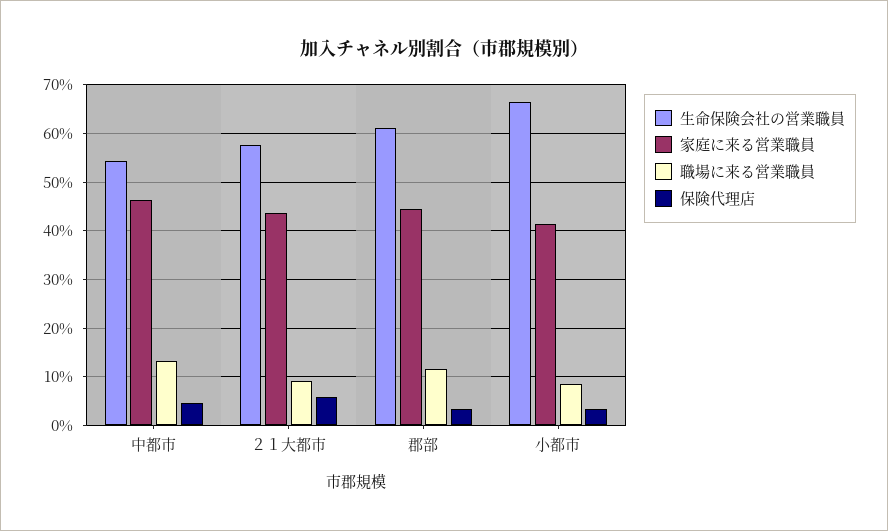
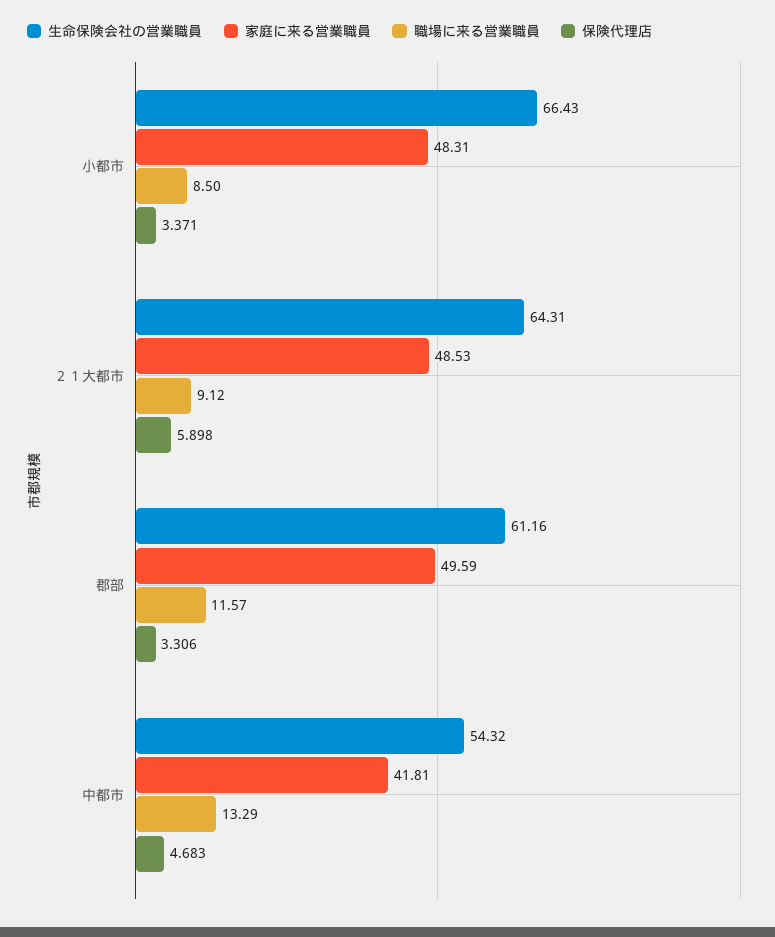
  {
    "生命保険会社の営業職員": {
      "中都市": 54.32,
-     "２１大都市": 58,
+     "２１大都市": 64.31,
      "郡部": 61.16,
      "小都市": 66.43
    },
    "家庭に来る営業職員": {
-     "中都市": 46,
+     "中都市": 41.81,
-     "２１大都市": 44,
+     "２１大都市": 48.53,
-     "郡部": 44,
+     "郡部": 49.59,
-     "小都市": 42
+     "小都市": 48.31
    },
    "職場に来る営業職員": {
      "中都市": 13.29,
      "２１大都市": 9.12,
      "郡部": 11.57,
      "小都市": 8.5
    },
    "保険代理店": {
      "中都市": 4.683,
      "２１大都市": 5.898,
      "郡部": 3.306,
      "小都市": 3.371
    }
  }

